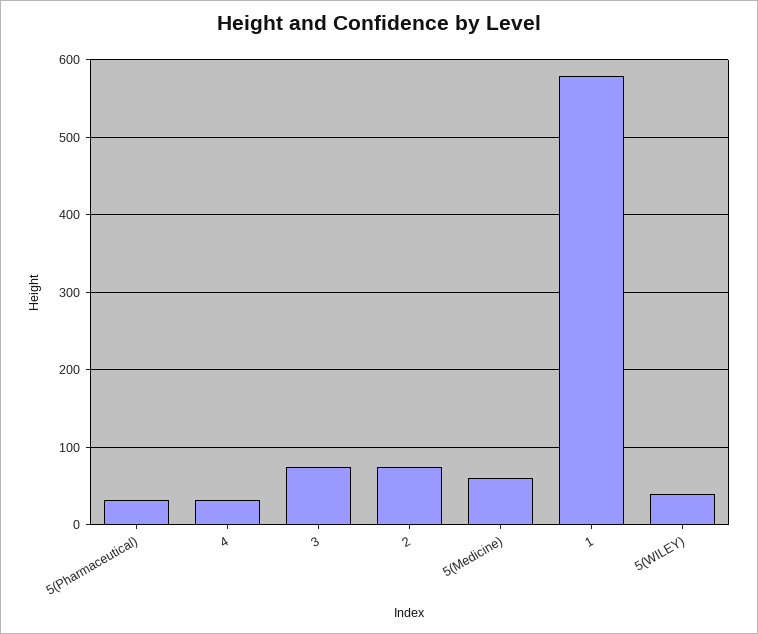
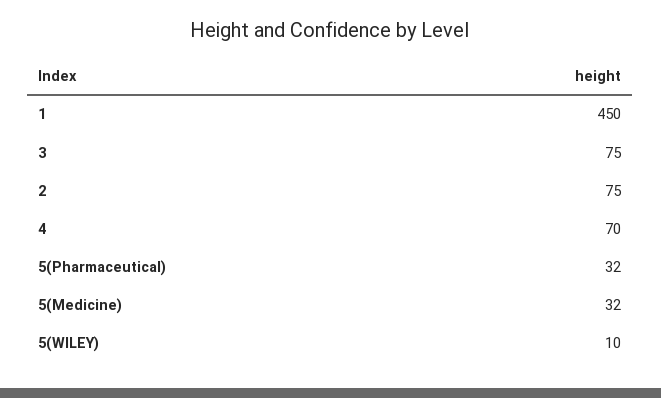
  {
    "5(Pharmaceutical)": 32,
-   "4": 30,
+   "4": 70,
    "3": 75,
    "2": 75,
-   "5(Medicine)": 60,
+   "5(Medicine)": 32,
-   "1": 580,
+   "1": 450,
-   "5(WILEY)": 40
+   "5(WILEY)": 10
  }

